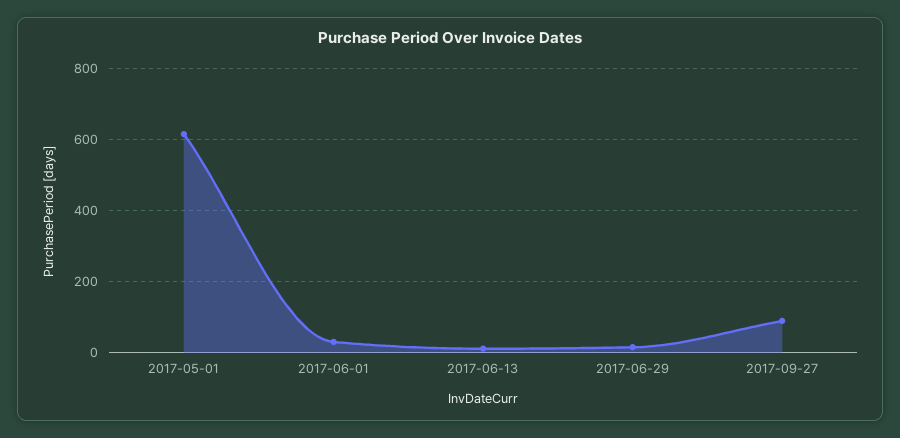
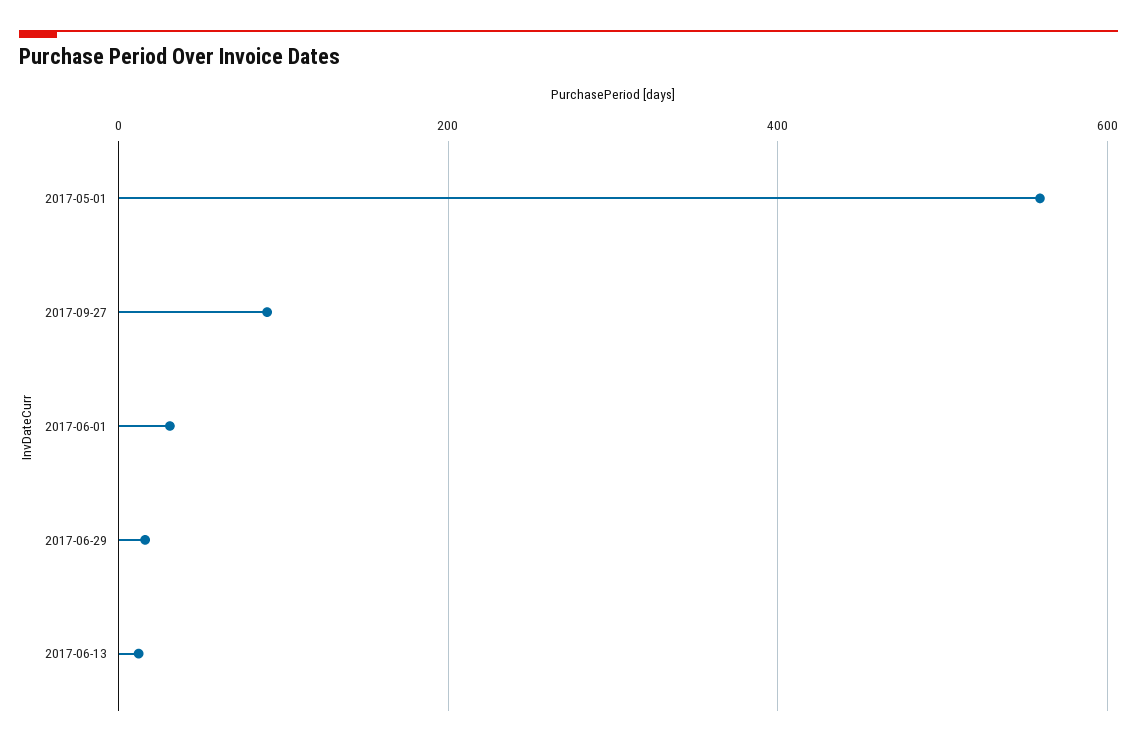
  {
-   "2017-05-01": 620,
+   "2017-05-01": 560,
    "2017-06-01": 40,
    "2017-06-13": 20,
    "2017-06-29": 20,
    "2017-09-27": 100
  }

